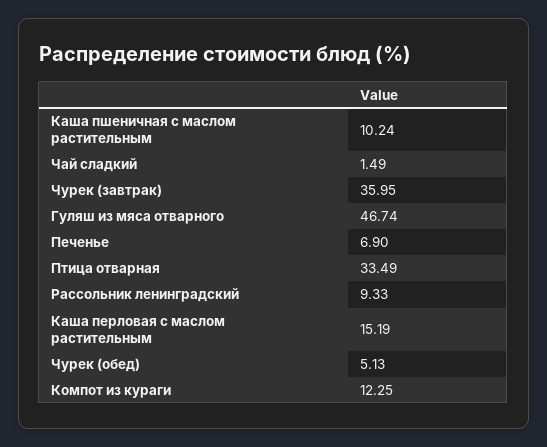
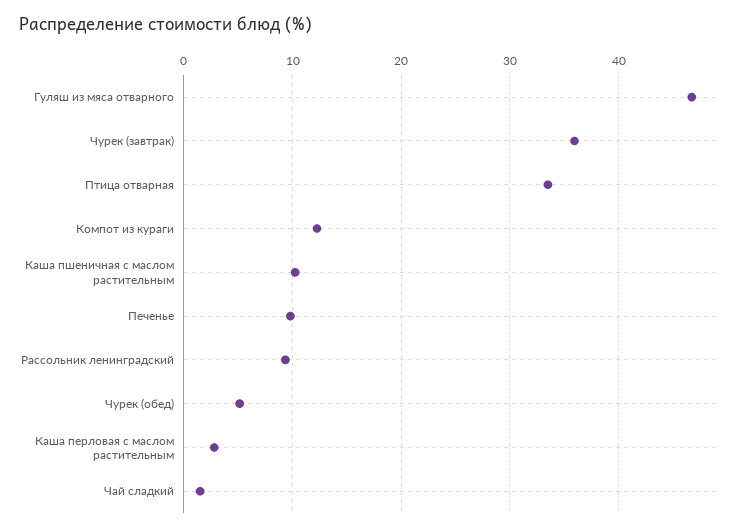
  {
    "Каша пшеничная с маслом растительным": 10.24,
    "Чай сладкий": 1.49,
    "Чурек (завтрак)": 35.95,
    "Гуляш из мяса отварного": 46.74,
-   "Печенье": 6.9,
+   "Печенье": 10,
    "Птица отварная": 33.49,
    "Рассольник ленинградский": 9.33,
-   "Каша перловая с маслом растительным": 15.19,
+   "Каша перловая с маслом растительным": 3,
    "Чурек (обед)": 5.13,
    "Компот из кураги": 12.25
  }

